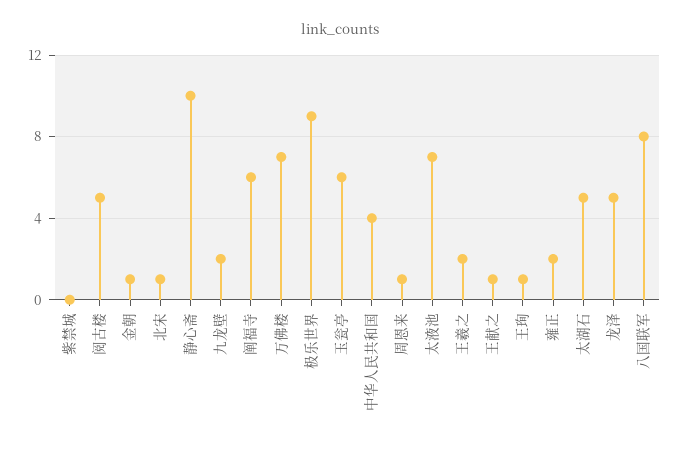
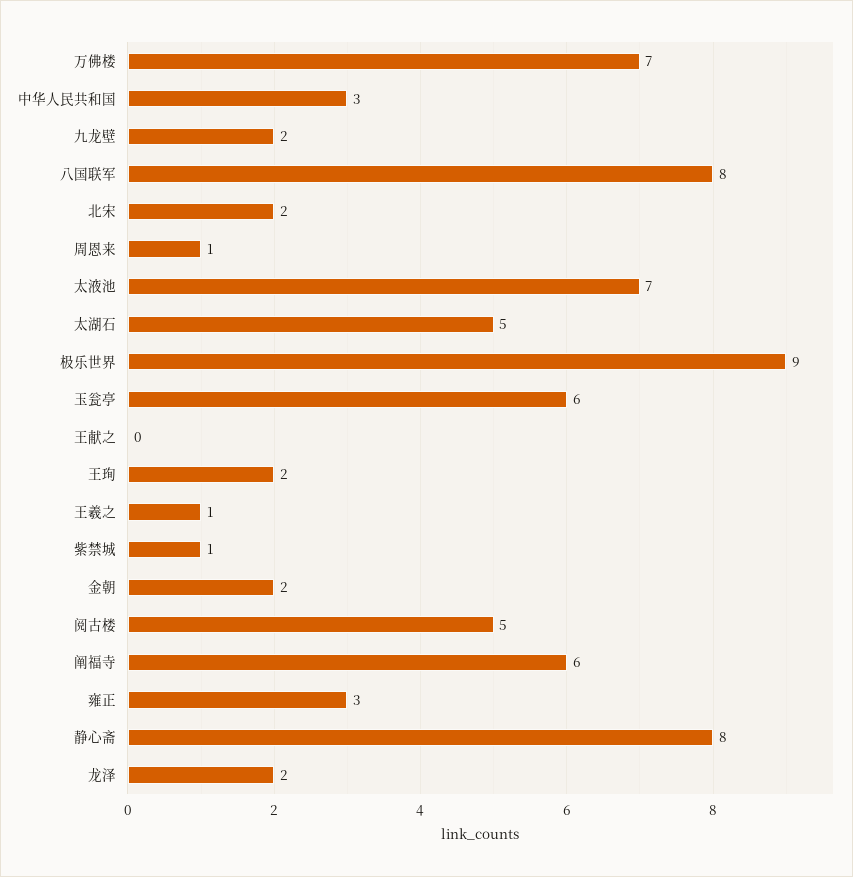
  {
-   "紫禁城": 0,
+   "紫禁城": 1,
    "阅古楼": 5,
-   "金朝": 1,
+   "金朝": 2,
-   "北宋": 1,
+   "北宋": 2,
-   "静心斋": 10,
+   "静心斋": 8,
    "九龙壁": 2,
    "阐福寺": 6,
    "万佛楼": 7,
    "极乐世界": 9,
    "玉瓮亭": 6,
-   "中华人民共和国": 4,
+   "中华人民共和国": 3,
    "周恩来": 1,
    "太液池": 7,
-   "王羲之": 2,
+   "王羲之": 1,
-   "王献之": 1,
+   "王献之": 0,
-   "王珣": 1,
+   "王珣": 2,
-   "雍正": 2,
+   "雍正": 3,
    "太湖石": 5,
-   "龙泽": 5,
+   "龙泽": 2,
    "八国联军": 8
  }

